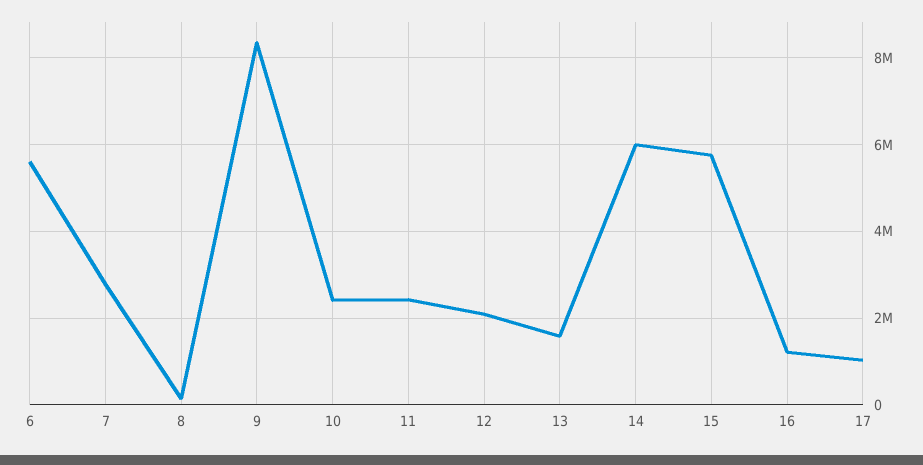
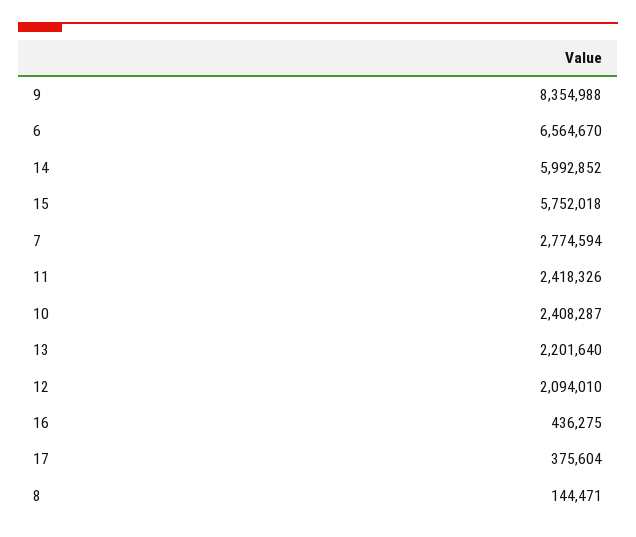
  {
-   "6": 5600000,
+   "6": 6564670,
    "7": 2774594,
    "8": 144471,
    "9": 8354988,
    "10": 2408287,
    "11": 2418326,
    "12": 2094010,
-   "13": 1600000,
+   "13": 2201640,
    "14": 5992852,
    "15": 5752018,
-   "16": 1200000,
+   "16": 436275,
-   "17": 1000000
+   "17": 375604
  }

